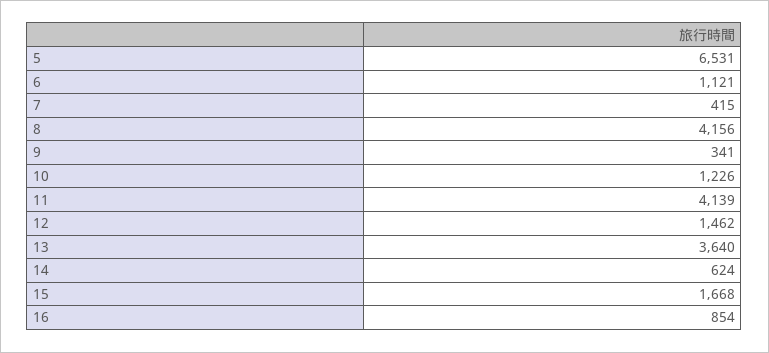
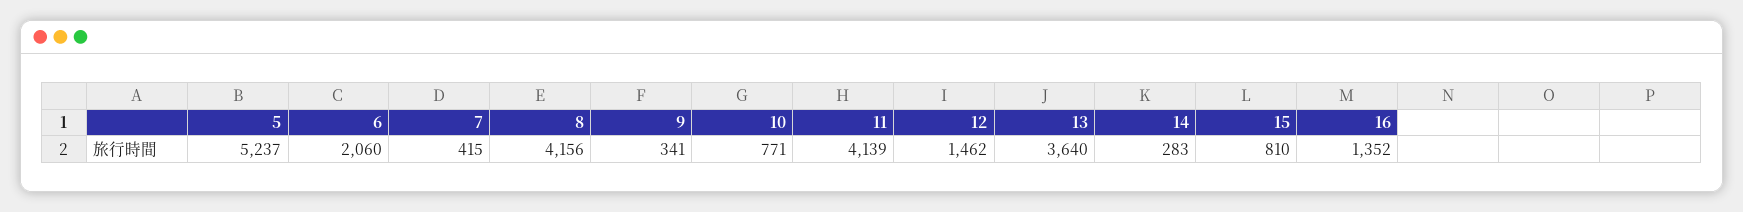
  {
-   "5": 6531,
+   "5": 5237,
-   "6": 1121,
+   "6": 2060,
    "7": 415,
    "8": 4156,
    "9": 341,
-   "10": 1226,
+   "10": 771,
    "11": 4139,
    "12": 1462,
    "13": 3640,
-   "14": 624,
+   "14": 283,
-   "15": 1668,
+   "15": 810,
-   "16": 854
+   "16": 1352
  }

